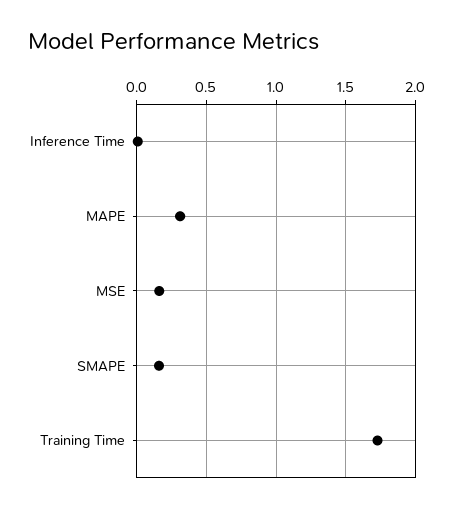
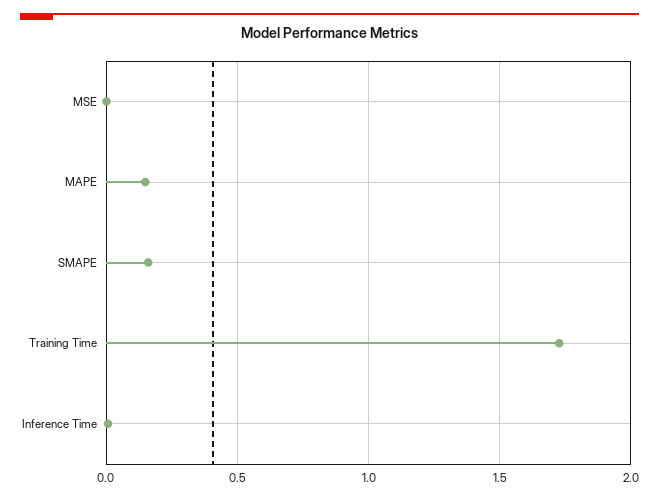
  {
    "Inference Time": 0,
-   "MAPE": 0.3,
+   "MAPE": 0.15,
-   "MSE": 0.15,
+   "MSE": 0,
    "SMAPE": 0.15,
    "Training Time": 1.75
  }

